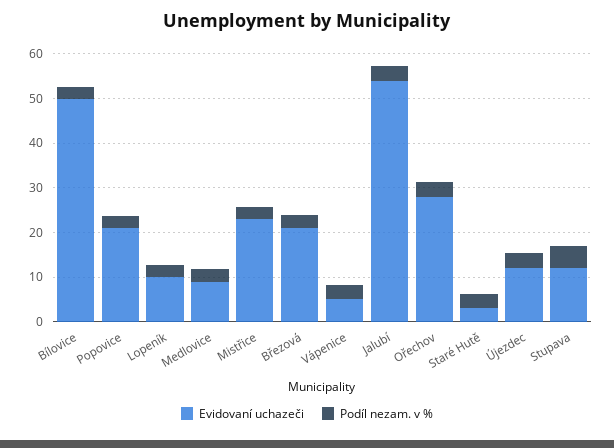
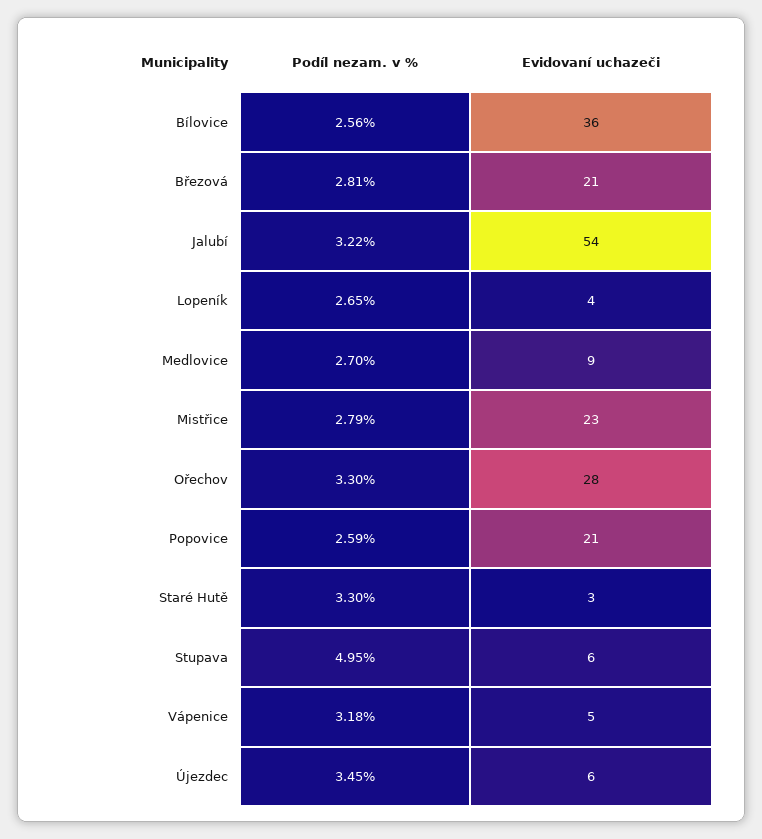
  {
    "Evidovaní uchazeči": {
-     "Bílovice": 50,
+     "Bílovice": 36,
      "Popovice": 21,
-     "Lopeník": 10,
+     "Lopeník": 4,
      "Medlovice": 9,
      "Mistřice": 23,
      "Březová": 21,
      "Vápenice": 5,
      "Jalubí": 54,
      "Ořechov": 28,
      "Staré Hutě": 3,
-     "Újezdec": 12,
+     "Újezdec": 6,
-     "Stupava": 12
+     "Stupava": 6
    },
    "Podíl nezam. v %": {
      "Bílovice": 2.56,
      "Popovice": 2.59,
      "Lopeník": 2.65,
      "Medlovice": 2.7,
      "Mistřice": 2.79,
      "Březová": 2.81,
      "Vápenice": 3.18,
      "Jalubí": 3.22,
      "Ořechov": 3.3,
      "Staré Hutě": 3.3,
      "Újezdec": 3.45,
      "Stupava": 4.95
    }
  }

